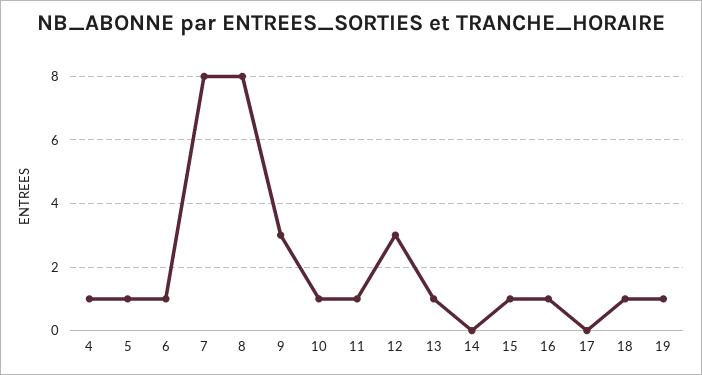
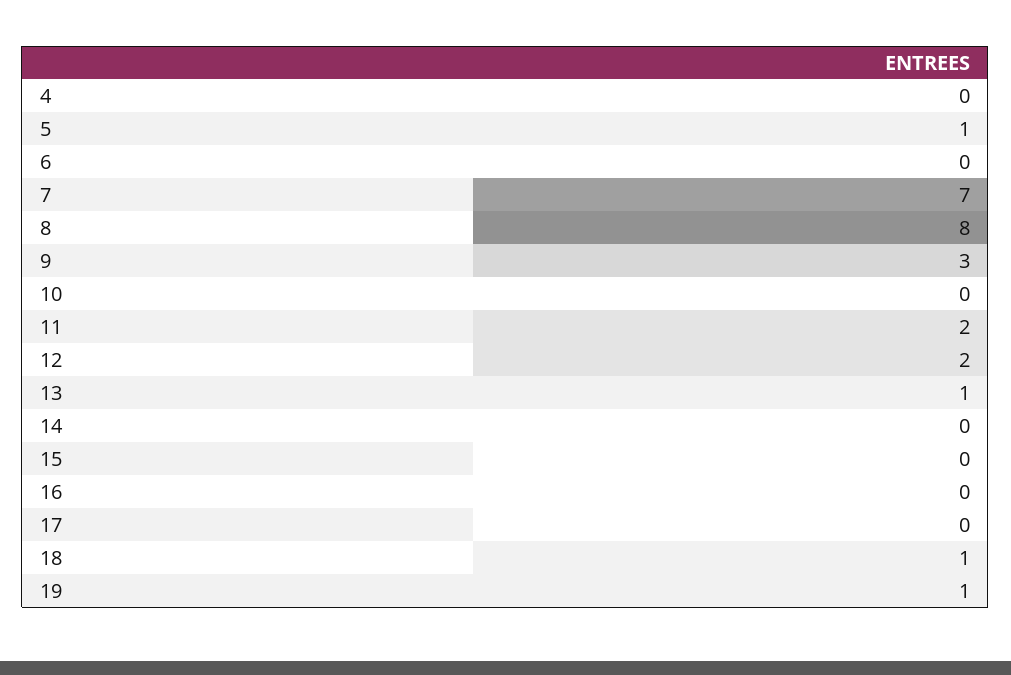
  {
-   "4": 1,
+   "4": 0,
    "5": 1,
-   "6": 1,
+   "6": 0,
-   "7": 8,
+   "7": 7,
    "8": 8,
    "9": 3,
-   "10": 1,
+   "10": 0,
-   "11": 1,
+   "11": 2,
-   "12": 3,
+   "12": 2,
    "13": 1,
    "14": 0,
-   "15": 1,
+   "15": 0,
-   "16": 1,
+   "16": 0,
    "17": 0,
    "18": 1,
    "19": 1
  }

